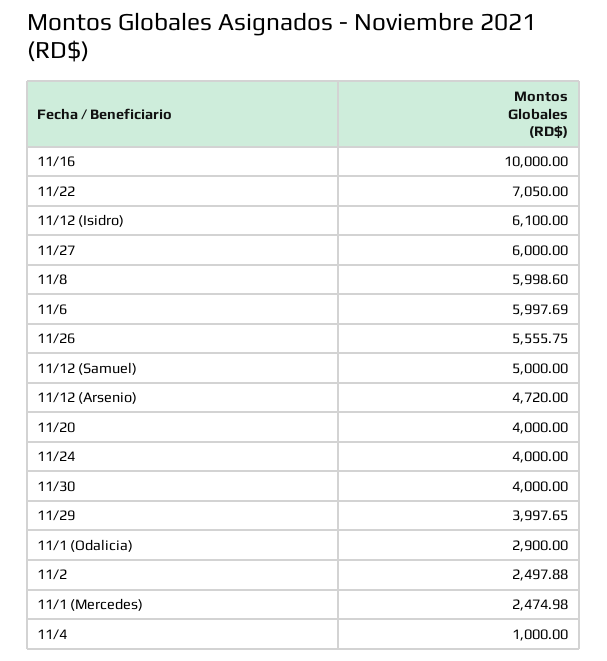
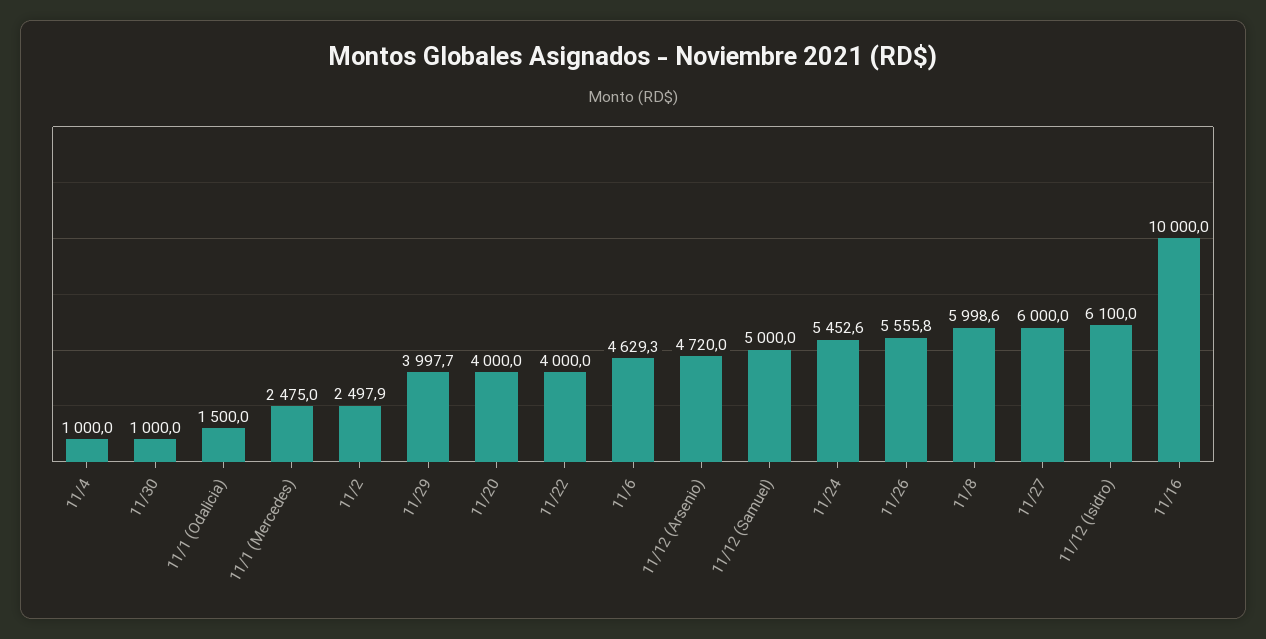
  {
    "11/16": 10000,
-   "11/22": 7050,
+   "11/22": 4000,
    "11/12 (Isidro)": 6100,
    "11/27": 6000,
    "11/8": 5998.6,
-   "11/6": 5997.69,
+   "11/6": 4629.3,
    "11/26": 5555.75,
    "11/12 (Samuel)": 5000,
    "11/12 (Arsenio)": 4720,
    "11/20": 4000,
-   "11/24": 4000,
+   "11/24": 5452.6,
-   "11/30": 4000,
+   "11/30": 1000,
    "11/29": 3997.65,
-   "11/1 (Odalicia)": 2900,
+   "11/1 (Odalicia)": 1500,
    "11/2": 2497.88,
    "11/1 (Mercedes)": 2474.98,
    "11/4": 1000
  }

